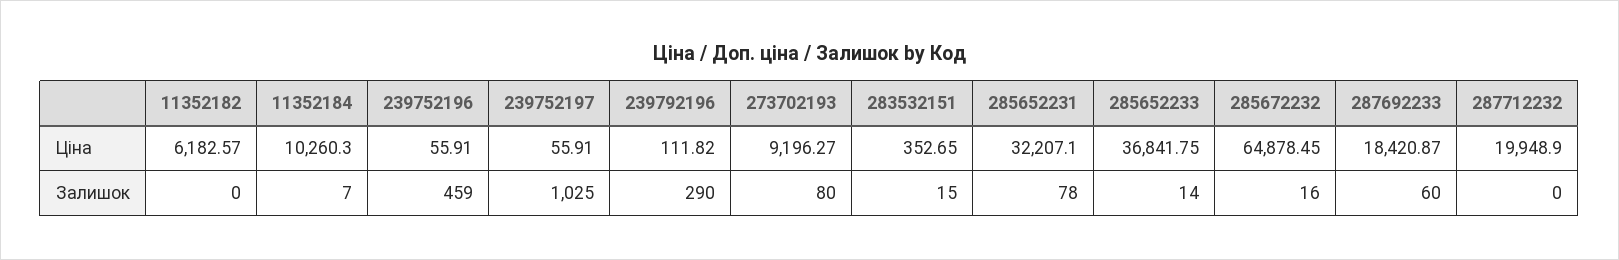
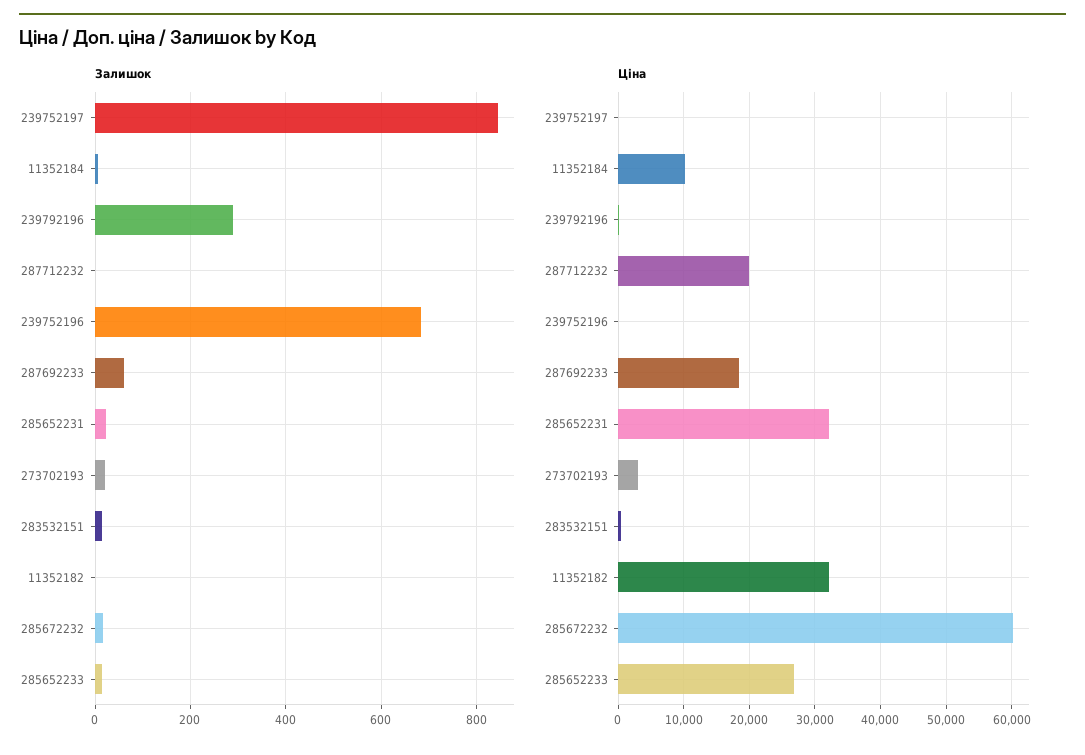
  {
    "Ціна": {
-     "11352182": 6182.57,
+     "11352182": 32000,
      "11352184": 10260.3,
      "239752196": 55.91,
      "239752197": 55.91,
      "239792196": 111.82,
-     "273702193": 9196.27,
+     "273702193": 3000,
      "283532151": 352.65,
      "285652231": 32207.1,
-     "285652233": 36841.75,
+     "285652233": 27000,
-     "285672232": 64878.45,
+     "285672232": 60000,
      "287692233": 18420.87,
      "287712232": 19948.9
    },
    "Залишок": {
      "11352182": 0,
      "11352184": 7,
-     "239752196": 459,
+     "239752196": 680,
-     "239752197": 1025,
+     "239752197": 840,
      "239792196": 290,
-     "273702193": 80,
+     "273702193": 20,
      "283532151": 15,
-     "285652231": 78,
+     "285652231": 20,
      "285652233": 14,
      "285672232": 16,
      "287692233": 60,
      "287712232": 0
    }
  }

